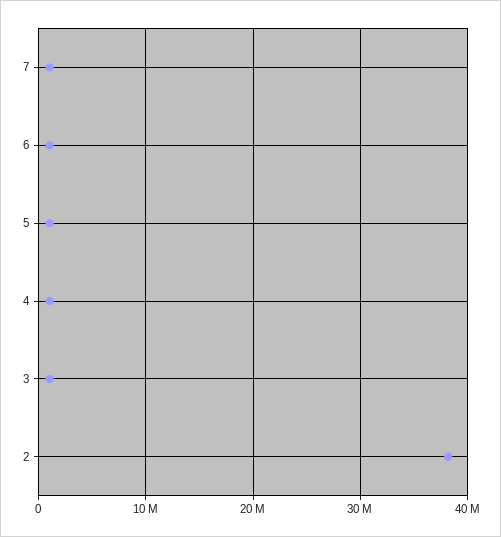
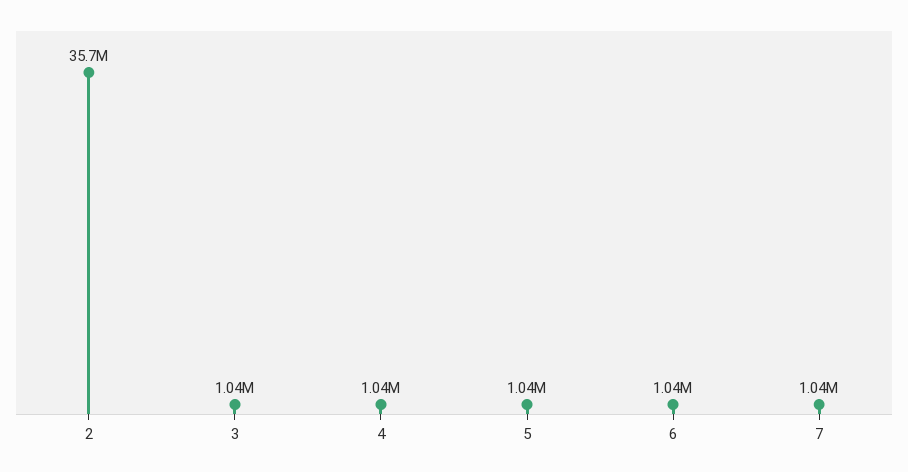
  {
    "7": 1040000,
    "6": 1040000,
    "5": 1040000,
    "4": 1040000,
    "3": 1040000,
-   "2": 38000000
+   "2": 35700000
  }

